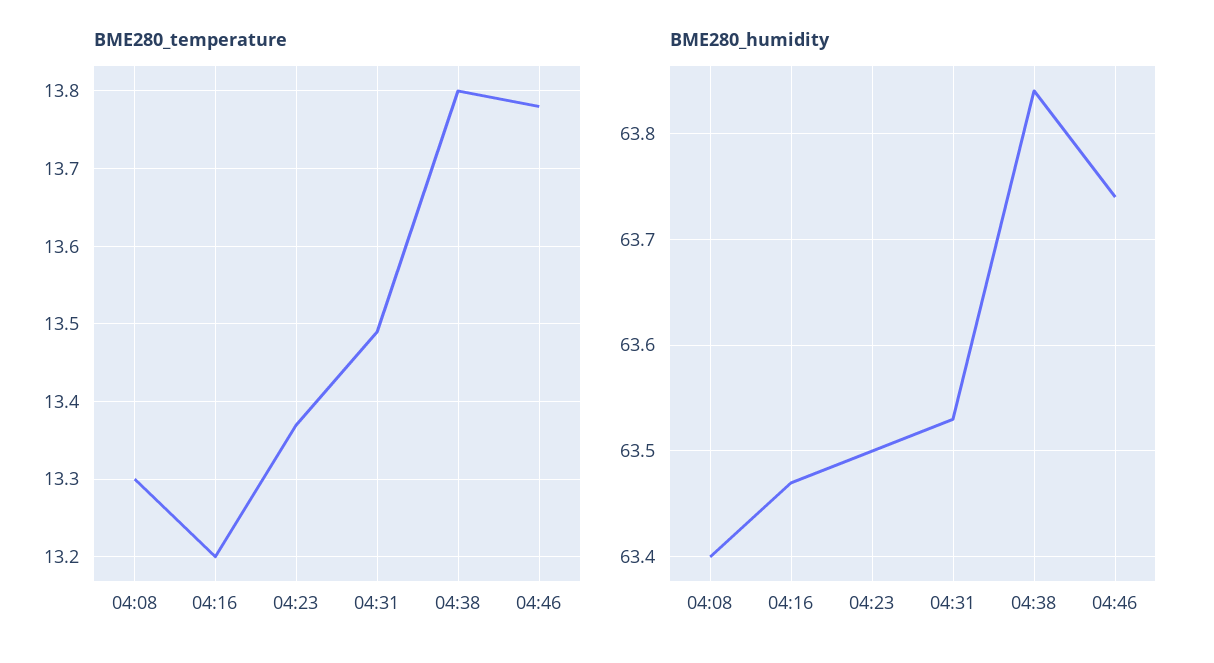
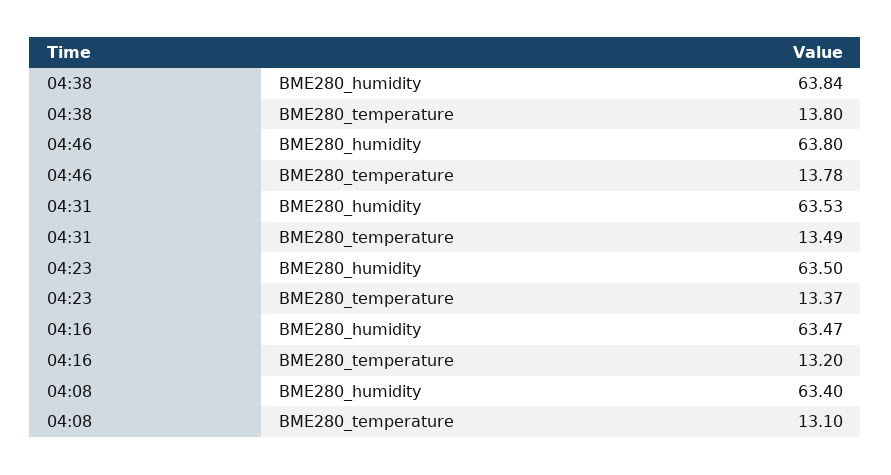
  {
    "BME280_temperature": {
-     "04:08": 13.3,
+     "04:08": 13.1,
      "04:16": 13.2,
      "04:23": 13.37,
      "04:31": 13.49,
      "04:38": 13.8,
      "04:46": 13.78
    },
    "BME280_humidity": {
      "04:08": 63.4,
      "04:16": 63.47,
      "04:23": 63.5,
      "04:31": 63.53,
      "04:38": 63.84,
-     "04:46": 63.74
+     "04:46": 63.8
    }
  }

